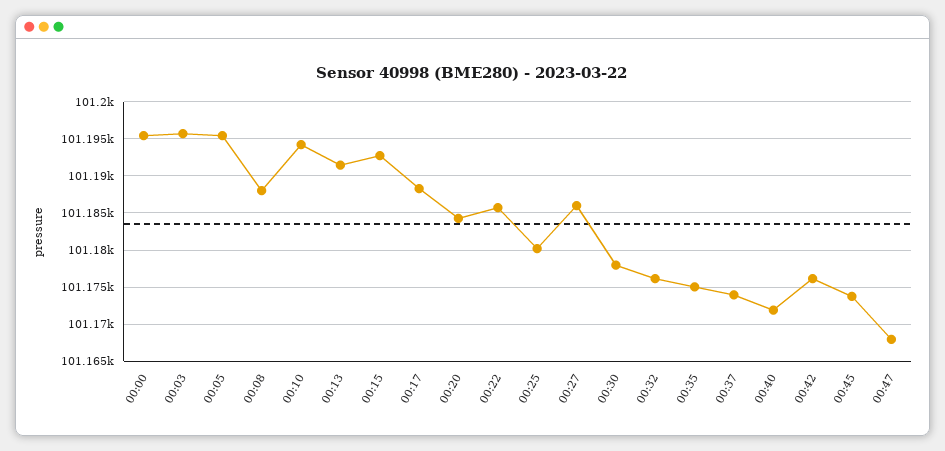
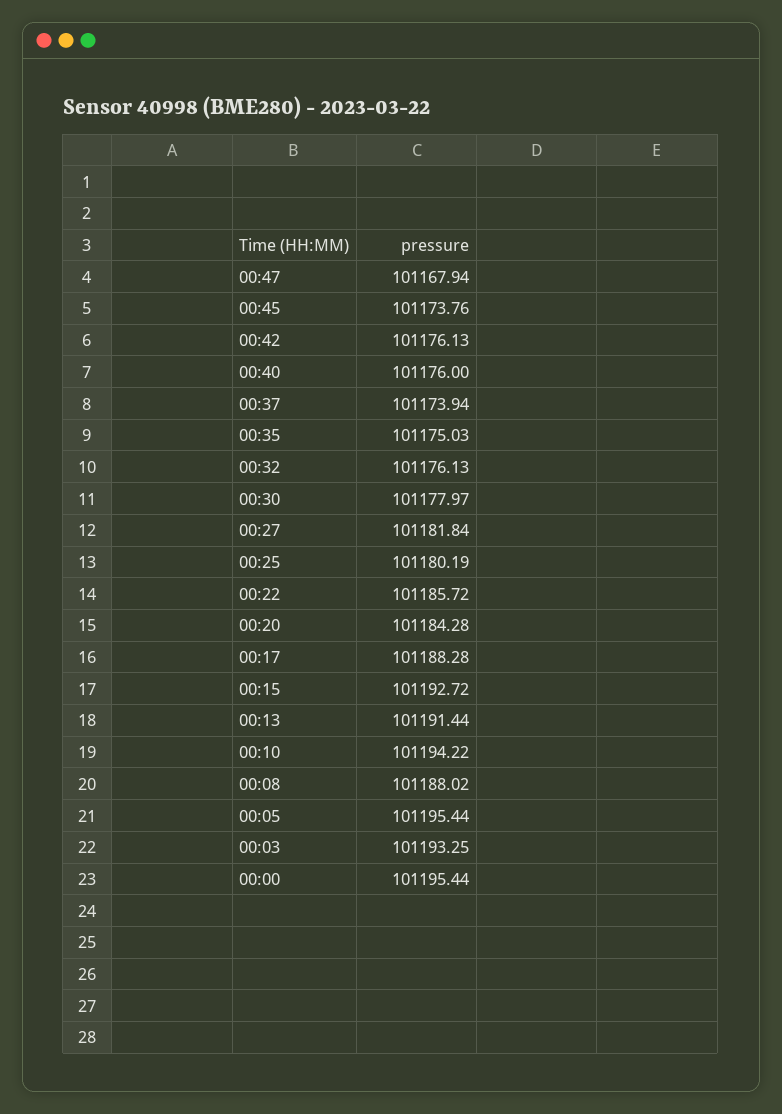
  {
    "00:00": 101195.44,
-   "00:03": 101196,
+   "00:03": 101193.25,
    "00:05": 101195.44,
    "00:08": 101188.02,
    "00:10": 101194.22,
    "00:13": 101191.44,
    "00:15": 101192.72,
    "00:17": 101188.28,
    "00:20": 101184.28,
    "00:22": 101185.72,
    "00:25": 101180.19,
-   "00:27": 101186,
+   "00:27": 101181.84,
    "00:30": 101177.97,
    "00:32": 101176.13,
    "00:35": 101175.03,
    "00:37": 101173.94,
-   "00:40": 101172,
+   "00:40": 101176,
    "00:42": 101176.13,
    "00:45": 101173.76,
    "00:47": 101167.94
  }

